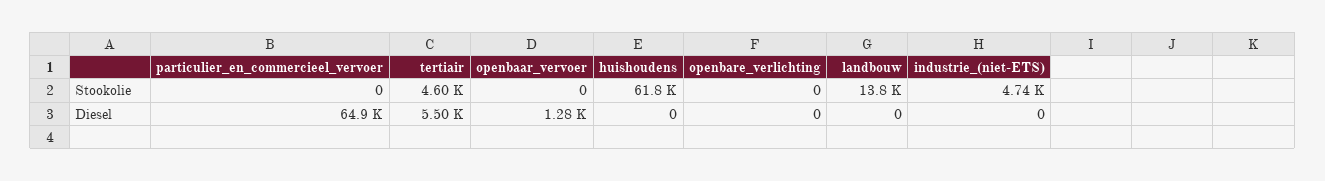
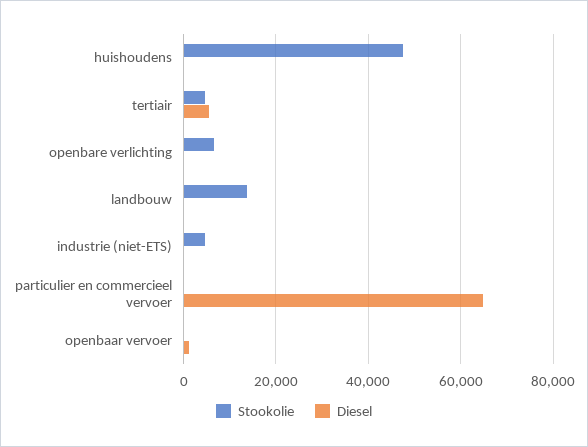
  {
    "Stookolie": {
      "particulier_en_commercieel_vervoer": 0,
      "tertiair": 4600,
      "openbaar_vervoer": 0,
-     "huishoudens": 61800,
+     "huishoudens": 48000,
-     "openbare_verlichting": 0,
+     "openbare_verlichting": 6000,
      "landbouw": 13800,
      "industrie_(niet-ETS)": 4740
    },
    "Diesel": {
      "particulier_en_commercieel_vervoer": 64900,
      "tertiair": 5500,
      "openbaar_vervoer": 1280,
      "huishoudens": 0,
      "openbare_verlichting": 0,
      "landbouw": 0,
      "industrie_(niet-ETS)": 0
    }
  }

